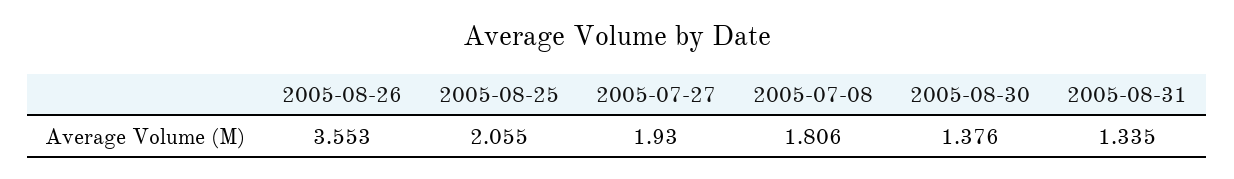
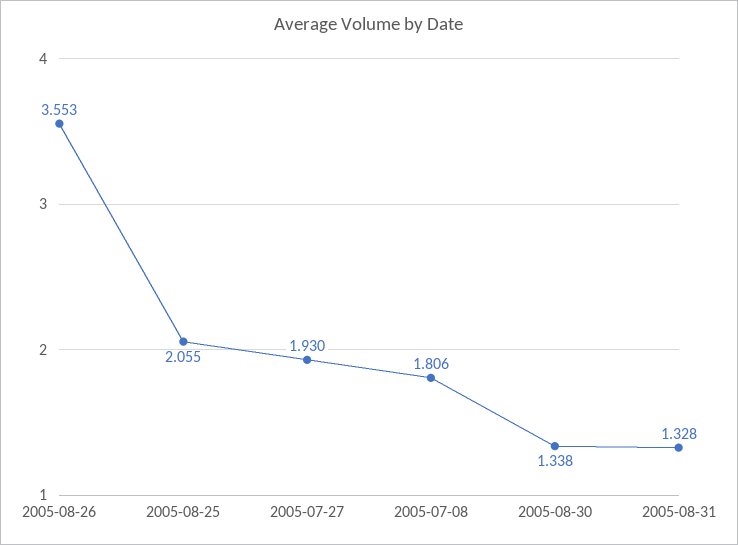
  {
    "2005-08-26": 3.553,
    "2005-08-25": 2.055,
    "2005-07-27": 1.93,
    "2005-07-08": 1.806,
-   "2005-08-30": 1.376,
+   "2005-08-30": 1.338,
-   "2005-08-31": 1.335
+   "2005-08-31": 1.328
  }

